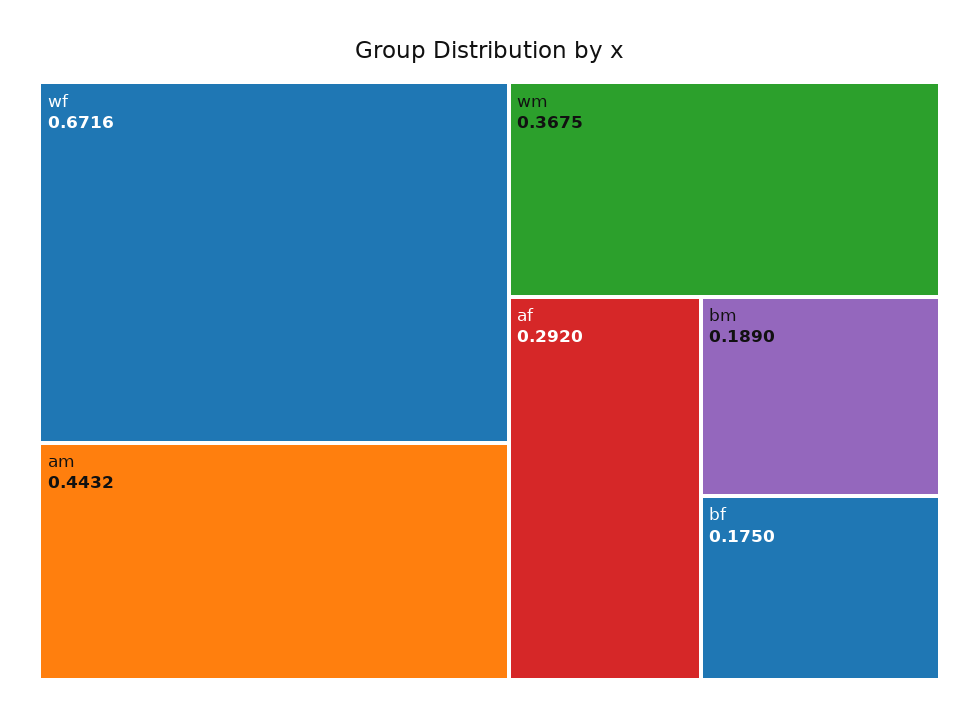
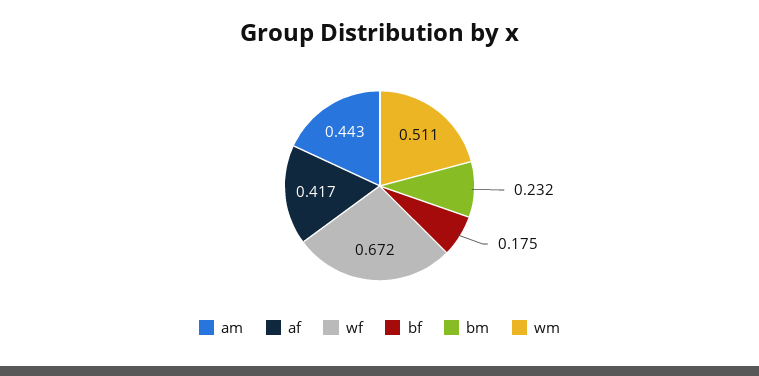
  {
    "wf": 0.6716,
    "am": 0.4432,
-   "wm": 0.3675,
+   "wm": 0.511,
-   "af": 0.292,
+   "af": 0.417,
-   "bm": 0.189,
+   "bm": 0.232,
    "bf": 0.175
  }

